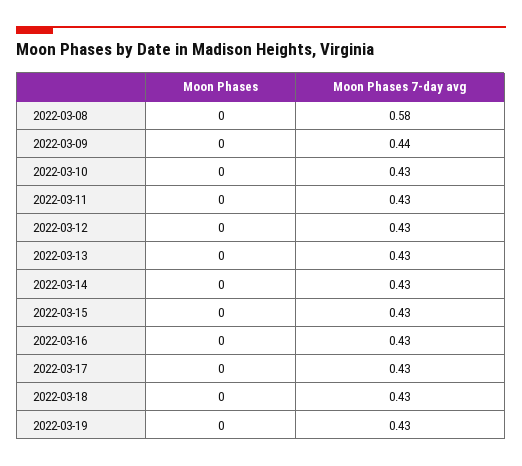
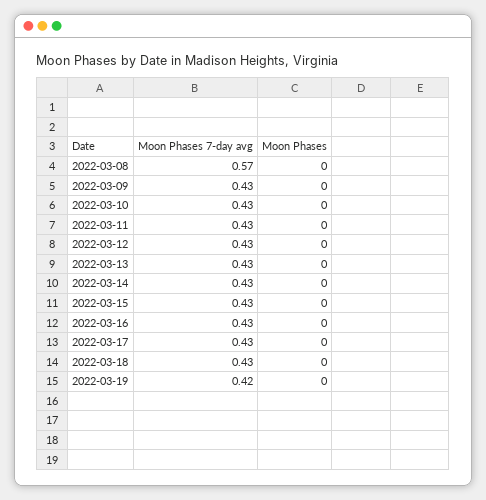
  {
    "Moon Phases": {
      "2022-03-08": 0,
      "2022-03-09": 0,
      "2022-03-10": 0,
      "2022-03-11": 0,
      "2022-03-12": 0,
      "2022-03-13": 0,
      "2022-03-14": 0,
      "2022-03-15": 0,
      "2022-03-16": 0,
      "2022-03-17": 0,
      "2022-03-18": 0,
      "2022-03-19": 0
    },
    "Moon Phases 7-day avg": {
-     "2022-03-08": 0.58,
+     "2022-03-08": 0.57,
-     "2022-03-09": 0.44,
+     "2022-03-09": 0.43,
      "2022-03-10": 0.43,
      "2022-03-11": 0.43,
      "2022-03-12": 0.43,
      "2022-03-13": 0.43,
      "2022-03-14": 0.43,
      "2022-03-15": 0.43,
      "2022-03-16": 0.43,
      "2022-03-17": 0.43,
      "2022-03-18": 0.43,
-     "2022-03-19": 0.43
+     "2022-03-19": 0.42
    }
  }

